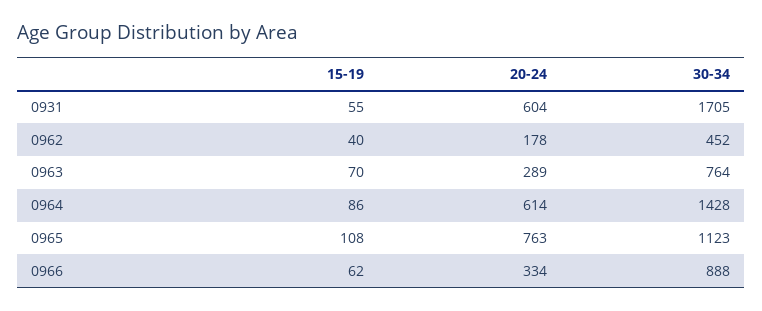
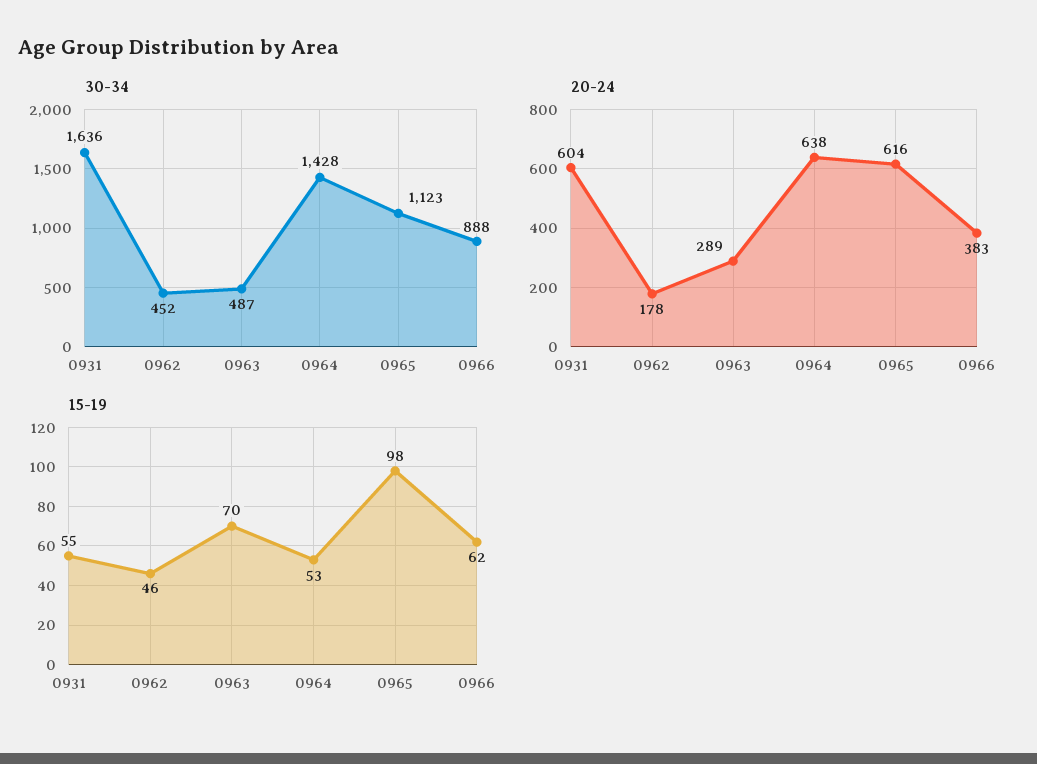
  {
    "15-19": {
      "0931": 55,
-     "0962": 40,
+     "0962": 46,
      "0963": 70,
-     "0964": 86,
+     "0964": 53,
-     "0965": 108,
+     "0965": 98,
      "0966": 62
    },
    "20-24": {
      "0931": 604,
      "0962": 178,
      "0963": 289,
-     "0964": 614,
+     "0964": 638,
-     "0965": 763,
+     "0965": 616,
-     "0966": 334
+     "0966": 383
    },
    "30-34": {
-     "0931": 1705,
+     "0931": 1636,
      "0962": 452,
-     "0963": 764,
+     "0963": 487,
      "0964": 1428,
      "0965": 1123,
      "0966": 888
    }
  }

